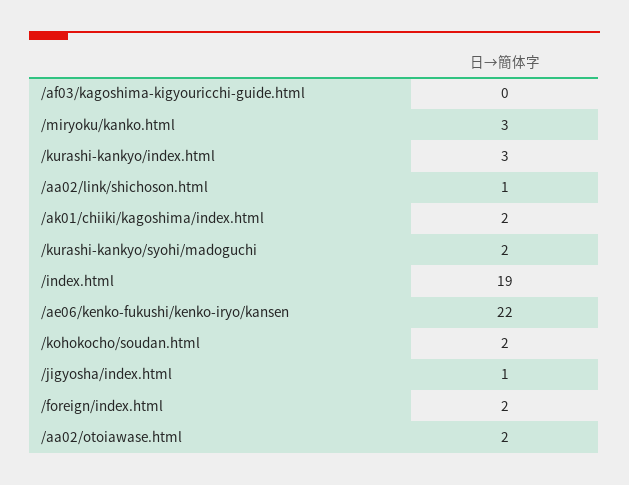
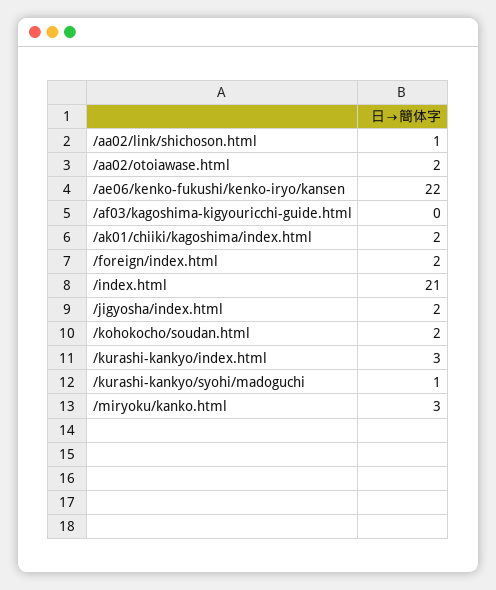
  {
    "/af03/kagoshima-kigyouricchi-guide.html": 0,
    "/miryoku/kanko.html": 3,
    "/kurashi-kankyo/index.html": 3,
    "/aa02/link/shichoson.html": 1,
    "/ak01/chiiki/kagoshima/index.html": 2,
-   "/kurashi-kankyo/syohi/madoguchi": 2,
+   "/kurashi-kankyo/syohi/madoguchi": 1,
-   "/index.html": 19,
+   "/index.html": 21,
    "/ae06/kenko-fukushi/kenko-iryo/kansen": 22,
    "/kohokocho/soudan.html": 2,
-   "/jigyosha/index.html": 1,
+   "/jigyosha/index.html": 2,
    "/foreign/index.html": 2,
    "/aa02/otoiawase.html": 2
  }

